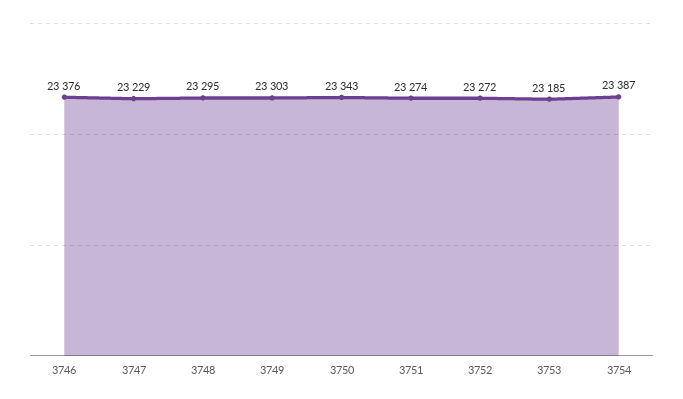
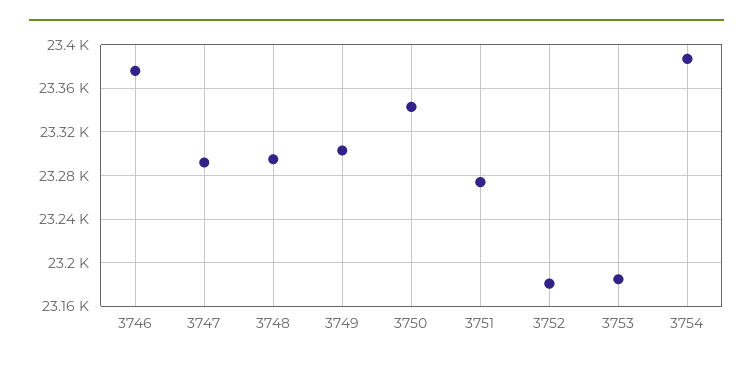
  {
    "3746": 23376,
-   "3747": 23229,
+   "3747": 23290,
    "3748": 23295,
    "3749": 23303,
    "3750": 23343,
    "3751": 23274,
-   "3752": 23272,
+   "3752": 23180,
    "3753": 23185,
    "3754": 23387
  }

